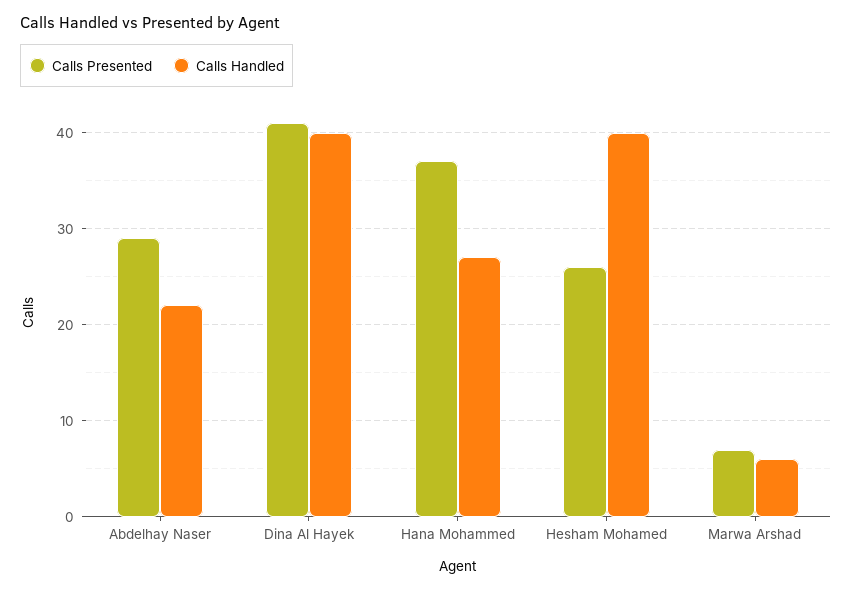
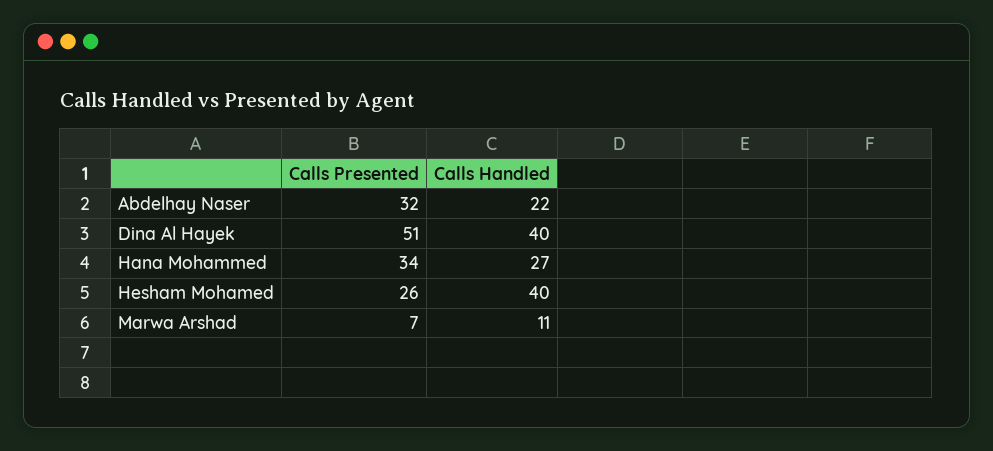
  {
    "Calls Presented": {
-     "Abdelhay Naser": 29,
+     "Abdelhay Naser": 32,
-     "Dina Al Hayek": 41,
+     "Dina Al Hayek": 51,
-     "Hana Mohammed": 37,
+     "Hana Mohammed": 34,
      "Hesham Mohamed": 26,
      "Marwa Arshad": 7
    },
    "Calls Handled": {
      "Abdelhay Naser": 22,
      "Dina Al Hayek": 40,
      "Hana Mohammed": 27,
      "Hesham Mohamed": 40,
-     "Marwa Arshad": 6
+     "Marwa Arshad": 11
    }
  }

